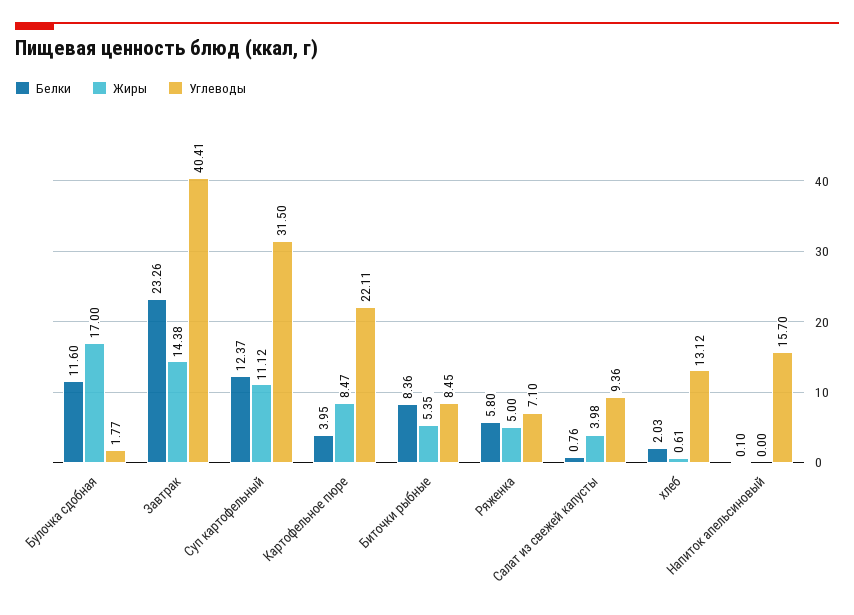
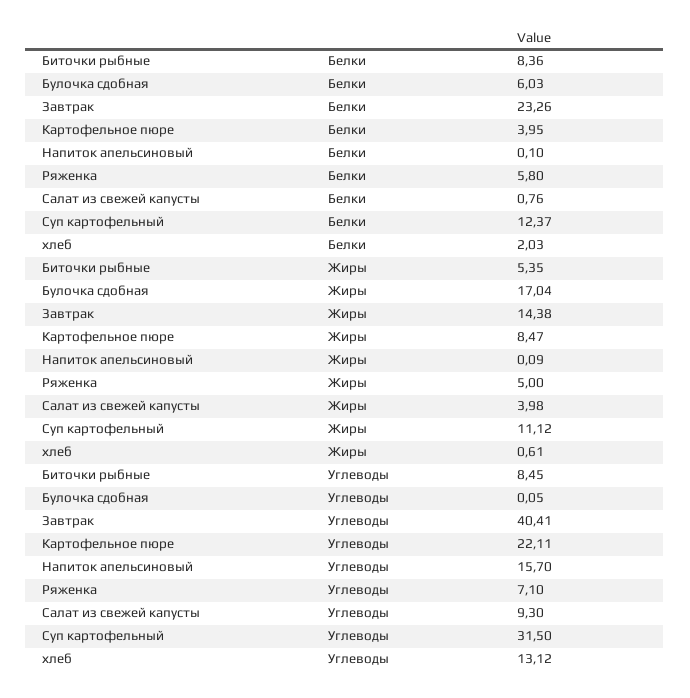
  {
    "Белки": {
-     "Булочка сдобная": 11.6,
+     "Булочка сдобная": 6.03,
      "Завтрак": 23.26,
      "Суп картофельный": 12.37,
      "Картофельное пюре": 3.95,
      "Биточки рыбные": 8.36,
      "Ряженка": 5.8,
      "Салат из свежей капусты": 0.76,
      "хлеб": 2.03,
      "Напиток апельсиновый": 0.1
    },
    "Жиры": {
-     "Булочка сдобная": 17,
+     "Булочка сдобная": 17.04,
      "Завтрак": 14.38,
      "Суп картофельный": 11.12,
      "Картофельное пюре": 8.47,
      "Биточки рыбные": 5.35,
      "Ряженка": 5,
      "Салат из свежей капусты": 3.98,
      "хлеб": 0.61,
-     "Напиток апельсиновый": 0
+     "Напиток апельсиновый": 0.09
    },
    "Углеводы": {
-     "Булочка сдобная": 1.77,
+     "Булочка сдобная": 0.05,
      "Завтрак": 40.41,
      "Суп картофельный": 31.5,
      "Картофельное пюре": 22.11,
      "Биточки рыбные": 8.45,
      "Ряженка": 7.1,
-     "Салат из свежей капусты": 9.36,
+     "Салат из свежей капусты": 9.3,
      "хлеб": 13.12,
      "Напиток апельсиновый": 15.7
    }
  }

